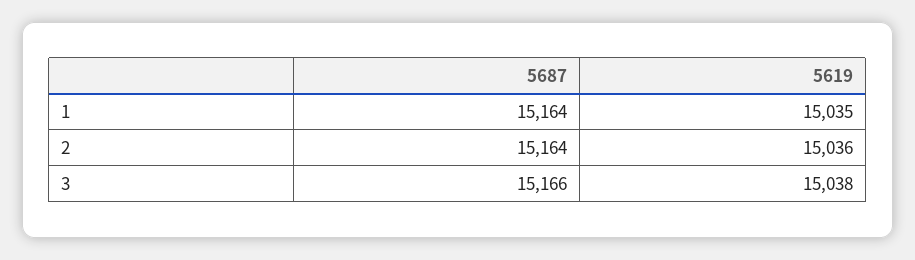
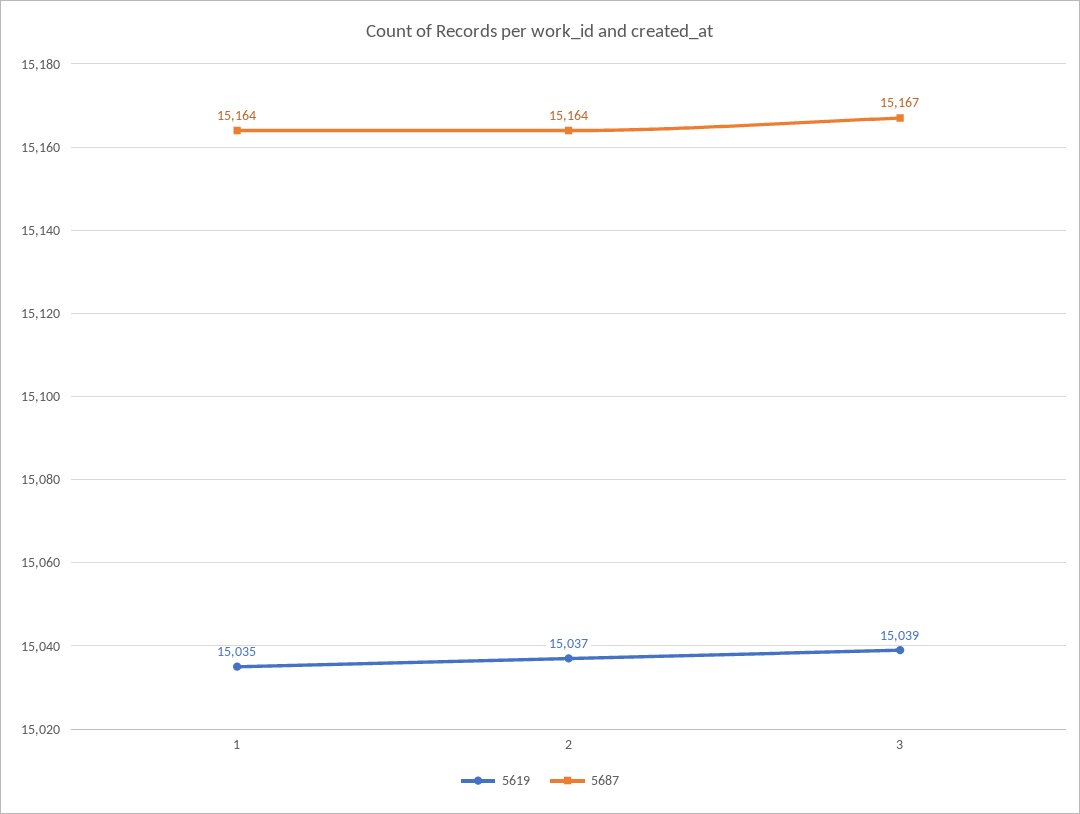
  {
    "5687": {
      "1": 15164,
      "2": 15164,
-     "3": 15166
+     "3": 15167
    },
    "5619": {
      "1": 15035,
-     "2": 15036,
+     "2": 15037,
-     "3": 15038
+     "3": 15039
    }
  }

